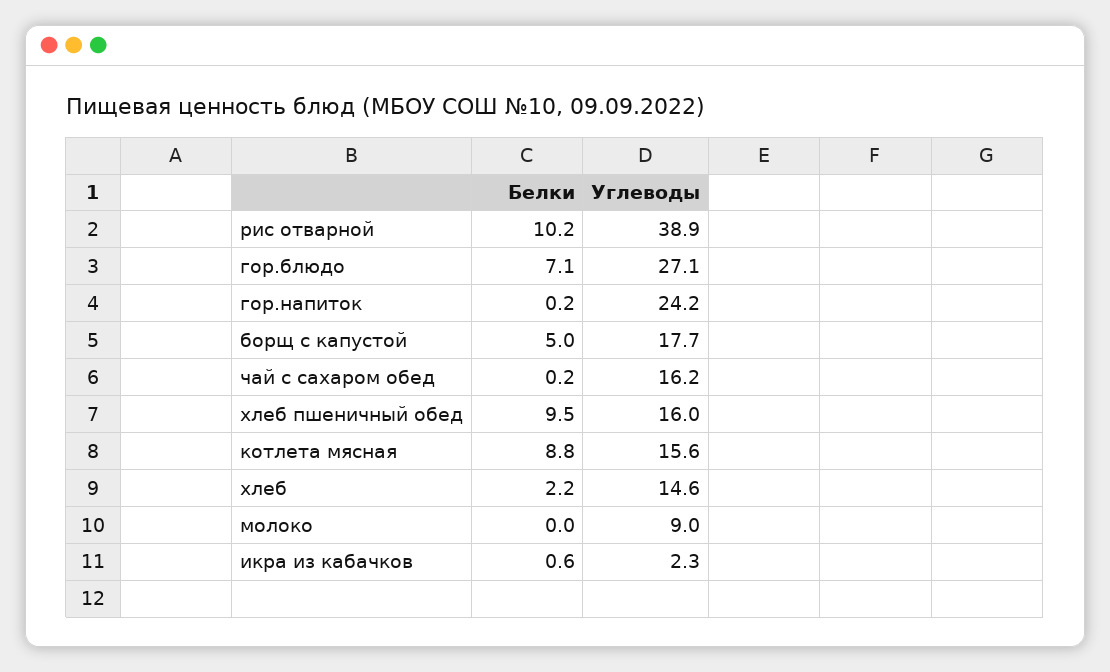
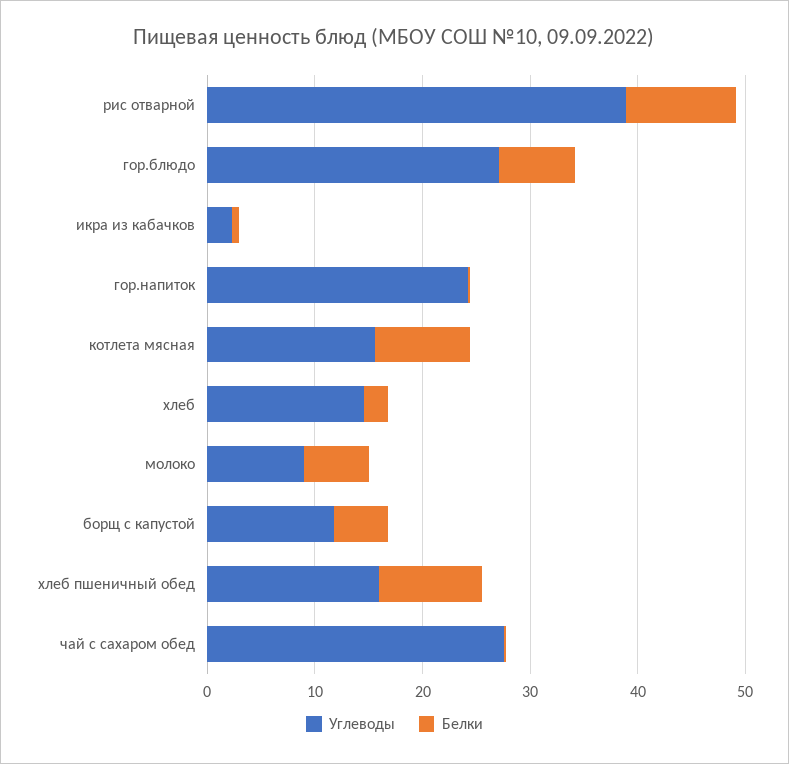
  {
    "Белки": {
      "рис отварной": 10.2,
      "гор.блюдо": 7.1,
      "гор.напиток": 0.2,
      "борщ с капустой": 5,
      "чай с сахаром обед": 0.2,
      "хлеб пшеничный обед": 9.5,
      "котлета мясная": 8.8,
      "хлеб": 2.2,
-     "молоко": 0,
+     "молоко": 6,
      "икра из кабачков": 0.6
    },
    "Углеводы": {
      "рис отварной": 38.9,
      "гор.блюдо": 27.1,
      "гор.напиток": 24.2,
-     "борщ с капустой": 17.7,
+     "борщ с капустой": 12,
-     "чай с сахаром обед": 16.2,
+     "чай с сахаром обед": 28,
      "хлеб пшеничный обед": 16,
      "котлета мясная": 15.6,
      "хлеб": 14.6,
      "молоко": 9,
      "икра из кабачков": 2.3
    }
  }

